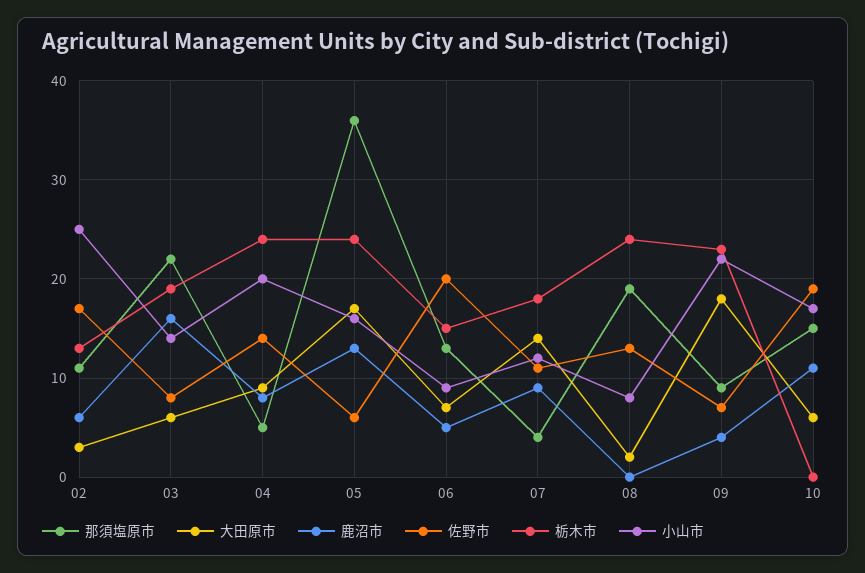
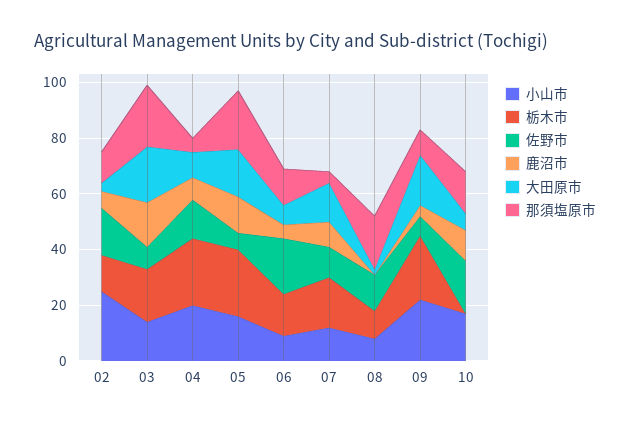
  {
    "那須塩原市": {
      "02": 11,
      "03": 22,
      "04": 5,
-     "05": 36,
+     "05": 20,
      "06": 13,
      "07": 4,
      "08": 19,
      "09": 9,
      "10": 15
    },
    "大田原市": {
      "02": 3,
-     "03": 6,
+     "03": 20,
      "04": 9,
      "05": 17,
      "06": 7,
      "07": 14,
      "08": 2,
      "09": 18,
      "10": 6
    },
    "鹿沼市": {
      "02": 6,
      "03": 16,
      "04": 8,
      "05": 13,
      "06": 5,
      "07": 9,
      "08": 0,
      "09": 4,
      "10": 11
    },
    "佐野市": {
      "02": 17,
      "03": 8,
      "04": 14,
      "05": 6,
      "06": 20,
      "07": 11,
      "08": 13,
      "09": 7,
      "10": 19
    },
    "栃木市": {
      "02": 13,
      "03": 19,
      "04": 24,
      "05": 24,
      "06": 15,
      "07": 18,
-     "08": 24,
+     "08": 10,
      "09": 23,
      "10": 0
    },
    "小山市": {
      "02": 25,
      "03": 14,
      "04": 20,
      "05": 16,
      "06": 9,
      "07": 12,
      "08": 8,
      "09": 22,
      "10": 17
    }
  }

